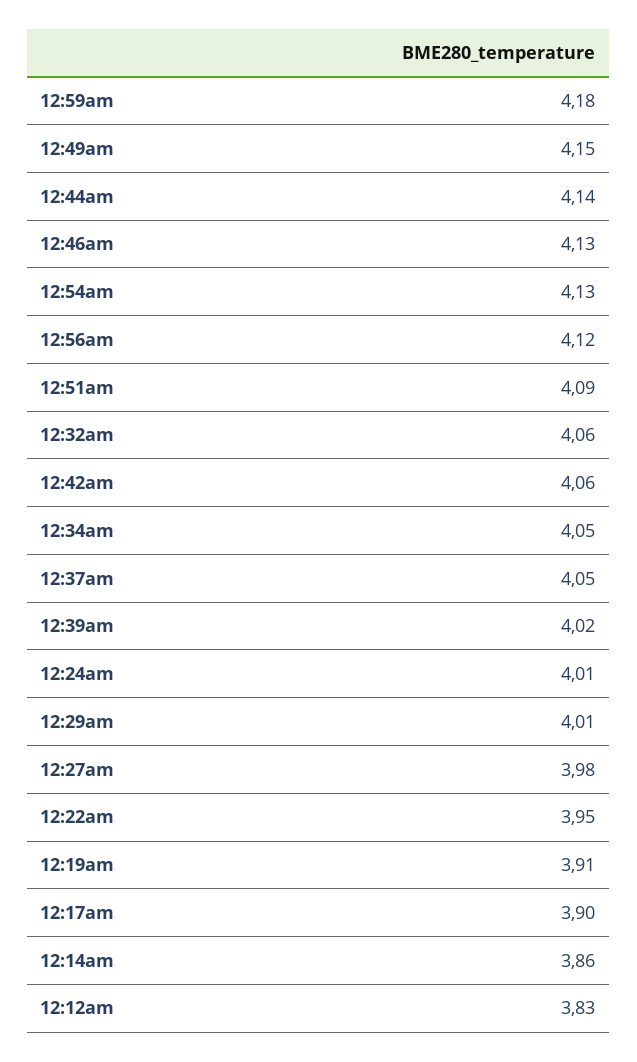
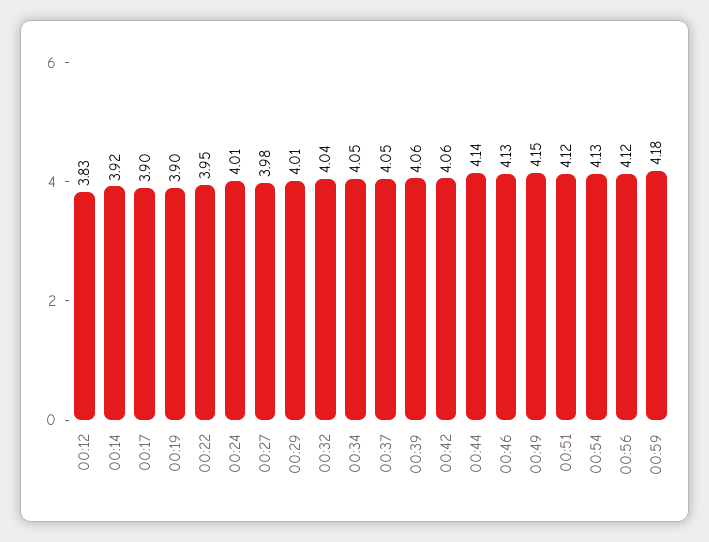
  {
    "12:59am": 4.18,
    "12:49am": 4.15,
    "12:44am": 4.14,
    "12:46am": 4.13,
    "12:54am": 4.13,
    "12:56am": 4.12,
-   "12:51am": 4.09,
+   "12:51am": 4.12,
-   "12:32am": 4.06,
+   "12:32am": 4.04,
    "12:42am": 4.06,
    "12:34am": 4.05,
    "12:37am": 4.05,
-   "12:39am": 4.02,
+   "12:39am": 4.06,
    "12:24am": 4.01,
    "12:29am": 4.01,
    "12:27am": 3.98,
    "12:22am": 3.95,
-   "12:19am": 3.91,
+   "12:19am": 3.9,
    "12:17am": 3.9,
-   "12:14am": 3.86,
+   "12:14am": 3.92,
    "12:12am": 3.83
  }

